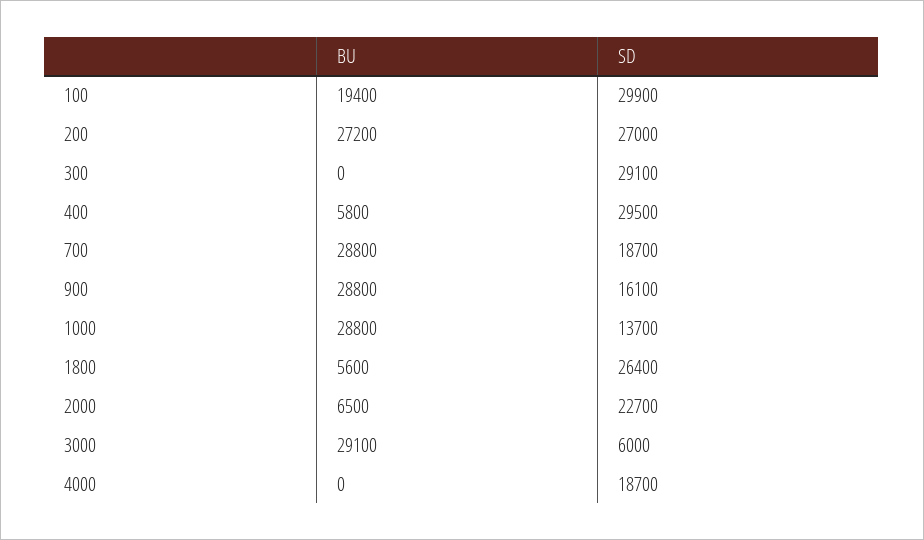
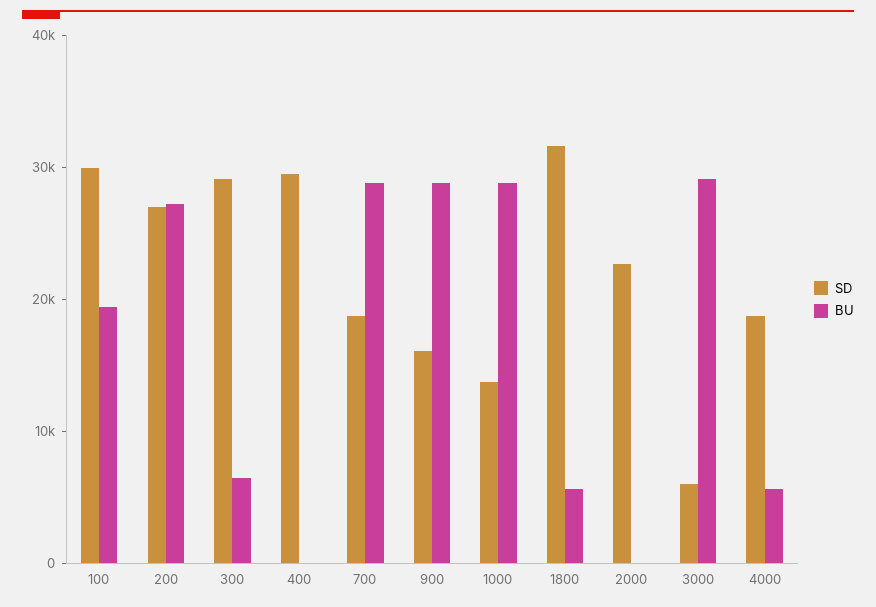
  {
    "BU": {
      "100": 19400,
      "200": 27200,
-     "300": 0,
+     "300": 6000,
-     "400": 5800,
+     "400": 0,
      "700": 28800,
      "900": 28800,
      "1000": 28800,
      "1800": 5600,
-     "2000": 6500,
+     "2000": 0,
      "3000": 29100,
-     "4000": 0
+     "4000": 6000
    },
    "SD": {
      "100": 29900,
      "200": 27000,
      "300": 29100,
      "400": 29500,
      "700": 18700,
      "900": 16100,
      "1000": 13700,
-     "1800": 26400,
+     "1800": 32000,
      "2000": 22700,
      "3000": 6000,
      "4000": 18700
    }
  }

